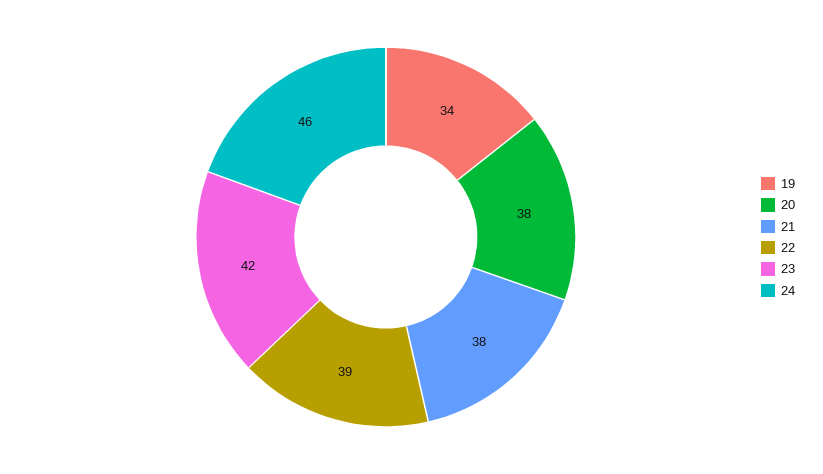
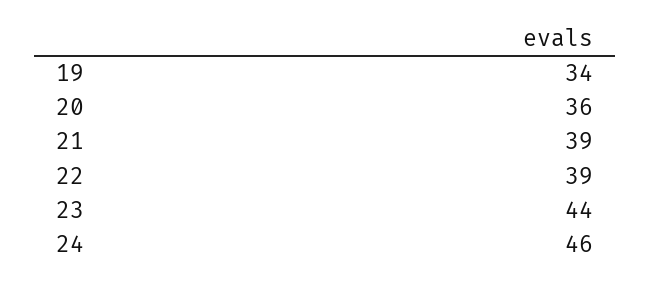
  {
    "19": 34,
-   "20": 38,
+   "20": 36,
-   "21": 38,
+   "21": 39,
    "22": 39,
-   "23": 42,
+   "23": 44,
    "24": 46
  }

